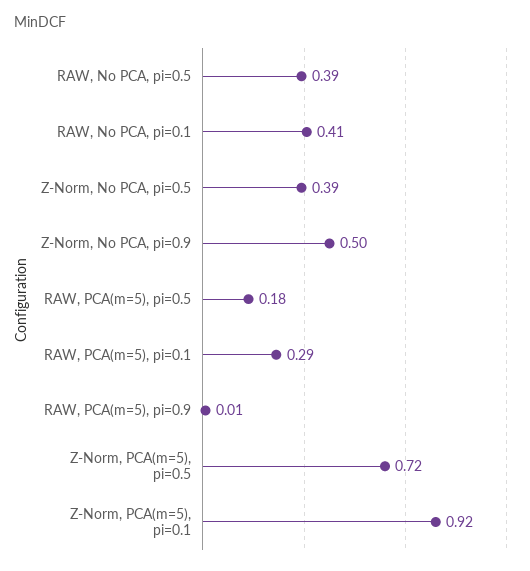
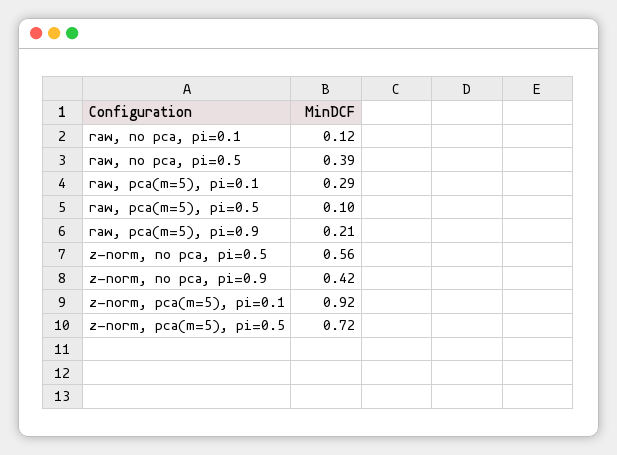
  {
    "RAW, No PCA, pi=0.5": 0.39,
-   "RAW, No PCA, pi=0.1": 0.41,
+   "RAW, No PCA, pi=0.1": 0.12,
-   "Z-Norm, No PCA, pi=0.5": 0.39,
+   "Z-Norm, No PCA, pi=0.5": 0.56,
-   "Z-Norm, No PCA, pi=0.9": 0.5,
+   "Z-Norm, No PCA, pi=0.9": 0.42,
-   "RAW, PCA(m=5), pi=0.5": 0.18,
+   "RAW, PCA(m=5), pi=0.5": 0.1,
    "RAW, PCA(m=5), pi=0.1": 0.29,
-   "RAW, PCA(m=5), pi=0.9": 0.01,
+   "RAW, PCA(m=5), pi=0.9": 0.21,
    "Z-Norm, PCA(m=5), pi=0.5": 0.72,
    "Z-Norm, PCA(m=5), pi=0.1": 0.92
  }

